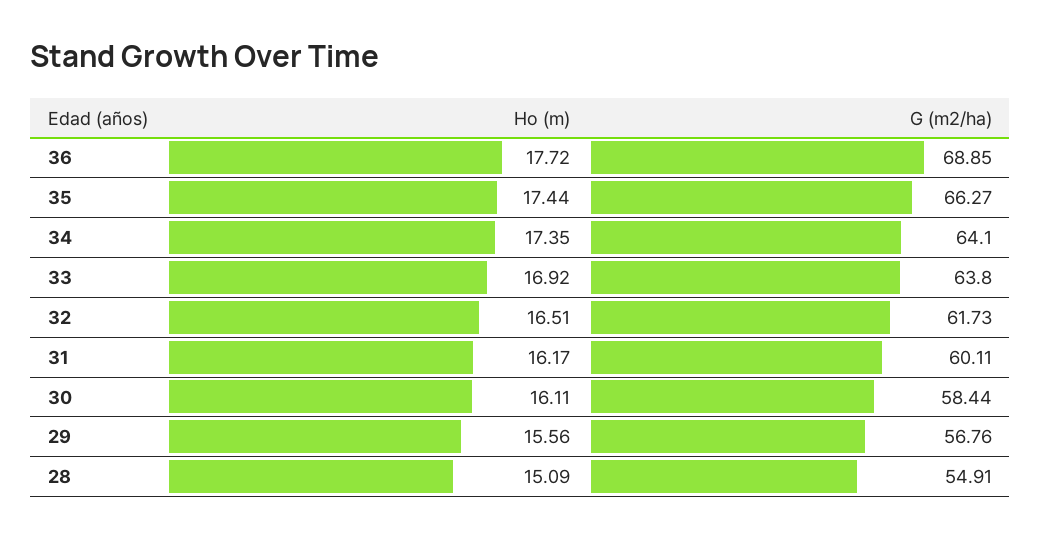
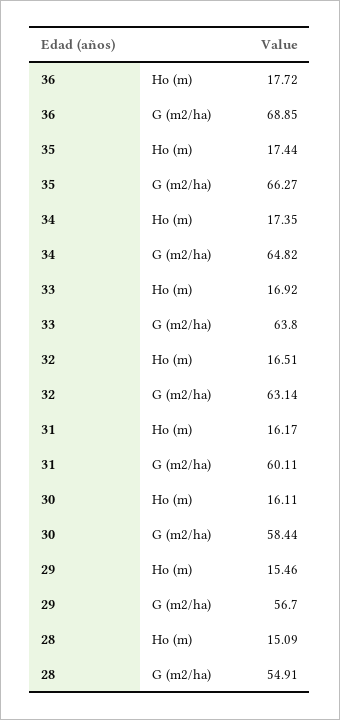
  {
    "Ho (m)": {
      "36": 17.72,
      "35": 17.44,
      "34": 17.35,
      "33": 16.92,
      "32": 16.51,
      "31": 16.17,
      "30": 16.11,
-     "29": 15.56,
+     "29": 15.46,
      "28": 15.09
    },
    "G (m2/ha)": {
      "36": 68.85,
      "35": 66.27,
-     "34": 64.1,
+     "34": 64.82,
      "33": 63.8,
-     "32": 61.73,
+     "32": 63.14,
      "31": 60.11,
      "30": 58.44,
-     "29": 56.76,
+     "29": 56.7,
      "28": 54.91
    }
  }

